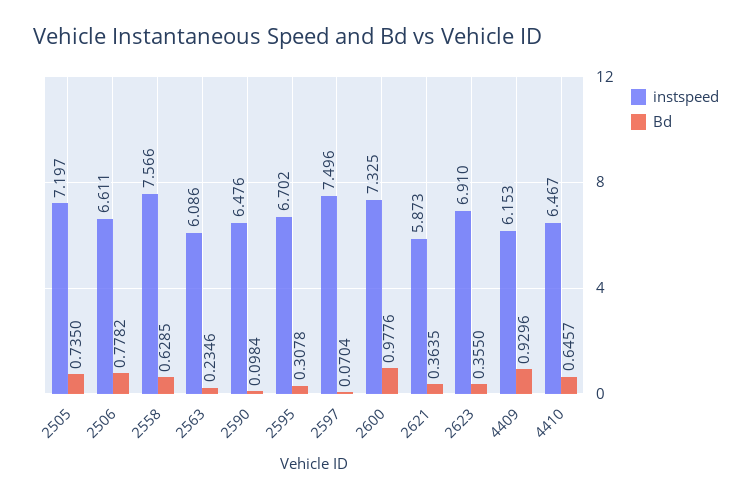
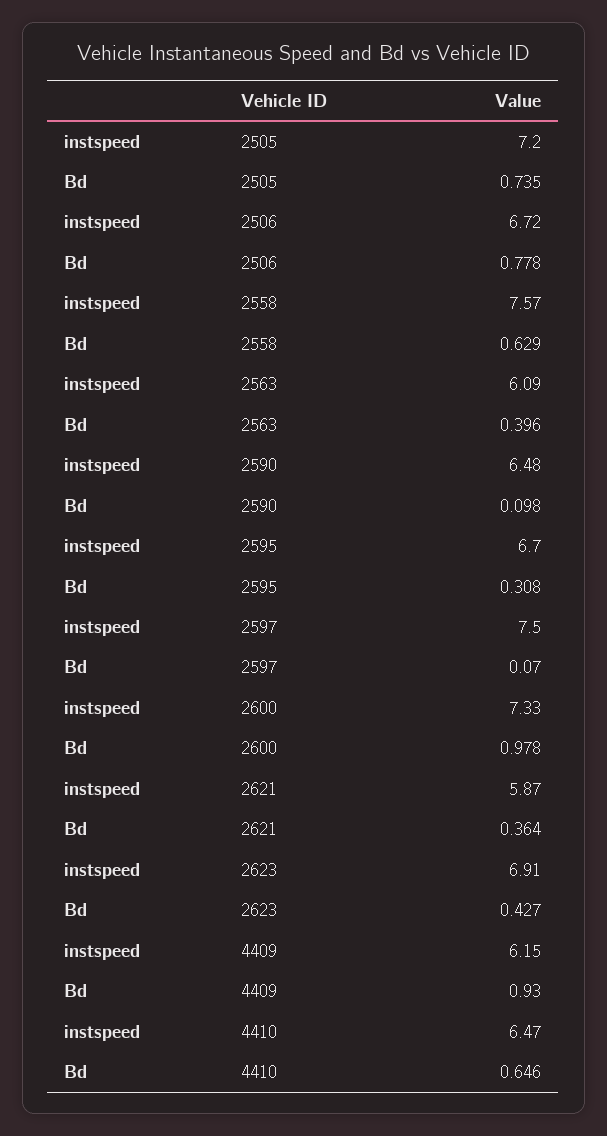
  {
    "instspeed": {
      "2505": 7.197,
-     "2506": 6.611,
+     "2506": 6.72,
      "2558": 7.566,
      "2563": 6.086,
      "2590": 6.476,
      "2595": 6.702,
      "2597": 7.496,
      "2600": 7.325,
      "2621": 5.873,
      "2623": 6.91,
      "4409": 6.153,
      "4410": 6.467
    },
    "Bd": {
      "2505": 0.735,
      "2506": 0.7782,
      "2558": 0.6285,
-     "2563": 0.2346,
+     "2563": 0.396,
      "2590": 0.0984,
      "2595": 0.3078,
      "2597": 0.0704,
      "2600": 0.9776,
      "2621": 0.3635,
-     "2623": 0.355,
+     "2623": 0.427,
      "4409": 0.9296,
      "4410": 0.6457
    }
  }

